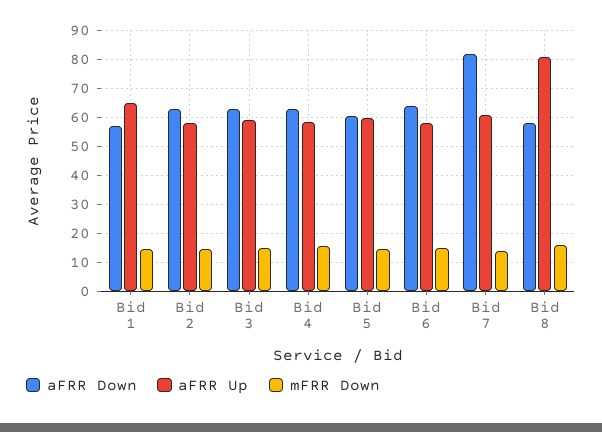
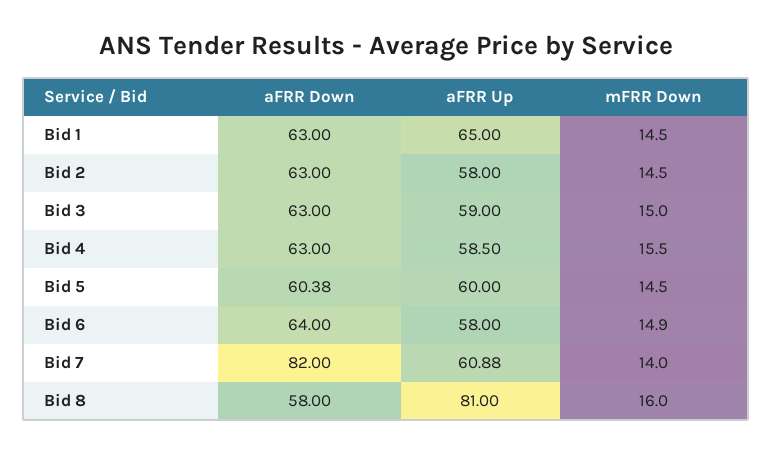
  {
    "aFRR Down": {
-     "Bid 1": 57.5,
+     "Bid 1": 63,
      "Bid 2": 63,
      "Bid 3": 63,
      "Bid 4": 63,
      "Bid 5": 60.38,
      "Bid 6": 64,
      "Bid 7": 82,
      "Bid 8": 58
    },
    "aFRR Up": {
      "Bid 1": 65,
      "Bid 2": 58,
      "Bid 3": 59,
      "Bid 4": 58.5,
      "Bid 5": 60,
      "Bid 6": 58,
      "Bid 7": 60.88,
      "Bid 8": 81
    },
    "mFRR Down": {
      "Bid 1": 14.5,
      "Bid 2": 14.5,
      "Bid 3": 15,
      "Bid 4": 15.5,
      "Bid 5": 14.5,
      "Bid 6": 14.9,
      "Bid 7": 14,
      "Bid 8": 16
    }
  }

